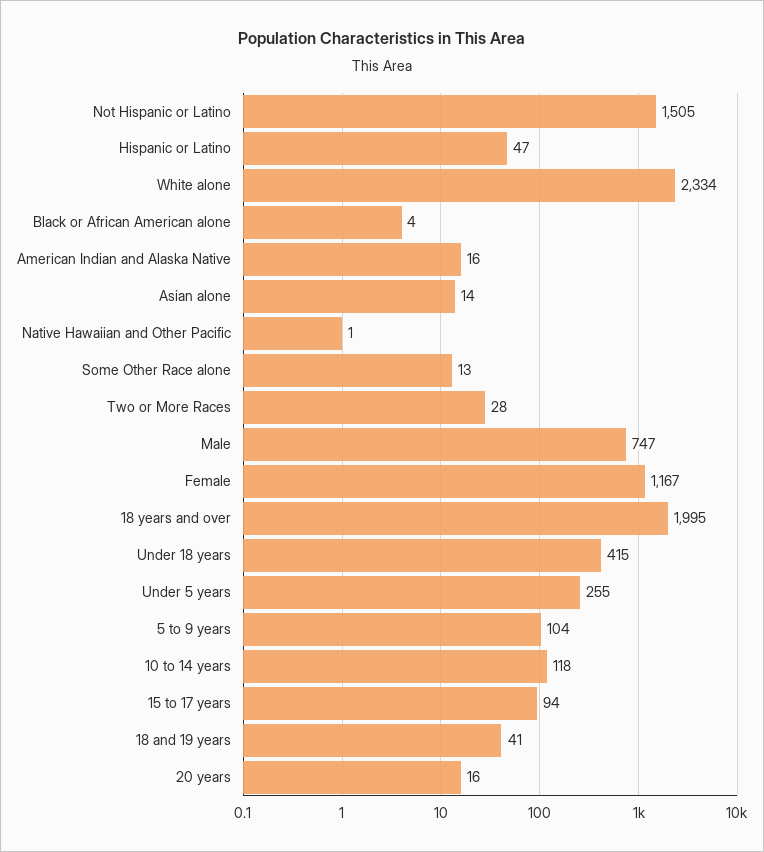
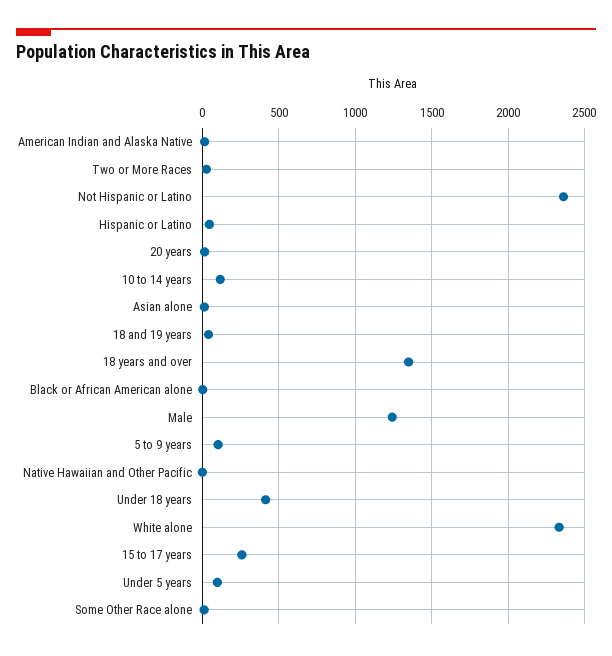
  {
-   "Not Hispanic or Latino": 1505,
+   "Not Hispanic or Latino": 2350,
    "Hispanic or Latino": 47,
    "White alone": 2334,
    "Black or African American alone": 4,
    "American Indian and Alaska Native": 16,
    "Asian alone": 14,
    "Native Hawaiian and Other Pacific": 1,
    "Some Other Race alone": 13,
    "Two or More Races": 28,
-   "Male": 747,
+   "Male": 1250,
-   "Female": 1167,
-   "18 years and over": 1995,
+   "18 years and over": 1350,
    "Under 18 years": 415,
-   "Under 5 years": 255,
+   "Under 5 years": 100,
    "5 to 9 years": 104,
    "10 to 14 years": 118,
-   "15 to 17 years": 94,
+   "15 to 17 years": 250,
    "18 and 19 years": 41,
    "20 years": 16
  }

